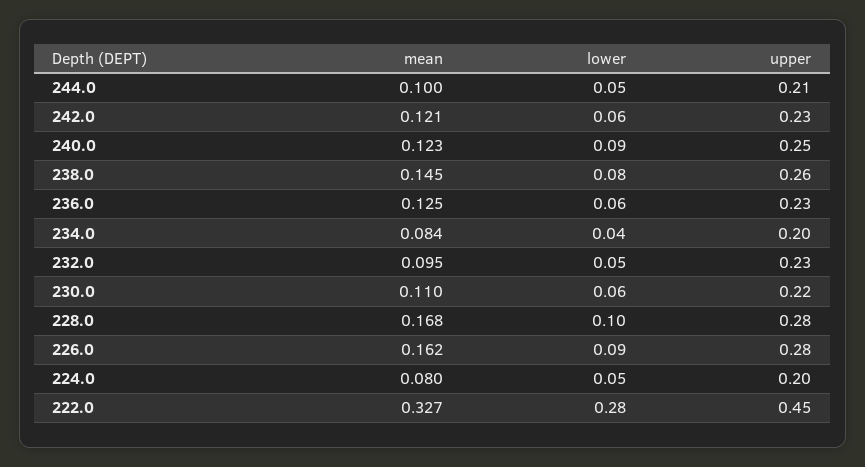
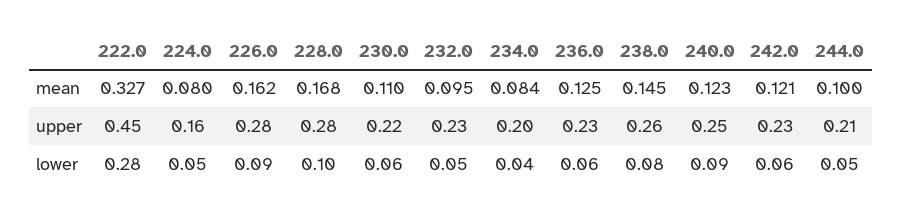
  {
    "mean": {
      "244.0": 0.1,
      "242.0": 0.121,
      "240.0": 0.123,
      "238.0": 0.145,
      "236.0": 0.125,
      "234.0": 0.084,
      "232.0": 0.095,
      "230.0": 0.11,
      "228.0": 0.168,
      "226.0": 0.162,
      "224.0": 0.08,
      "222.0": 0.327
    },
    "lower": {
      "244.0": 0.05,
      "242.0": 0.06,
      "240.0": 0.09,
      "238.0": 0.08,
      "236.0": 0.06,
      "234.0": 0.04,
      "232.0": 0.05,
      "230.0": 0.06,
      "228.0": 0.1,
      "226.0": 0.09,
      "224.0": 0.05,
      "222.0": 0.28
    },
    "upper": {
      "244.0": 0.21,
      "242.0": 0.23,
      "240.0": 0.25,
      "238.0": 0.26,
      "236.0": 0.23,
      "234.0": 0.2,
      "232.0": 0.23,
      "230.0": 0.22,
      "228.0": 0.28,
      "226.0": 0.28,
-     "224.0": 0.2,
+     "224.0": 0.16,
      "222.0": 0.45
    }
  }

